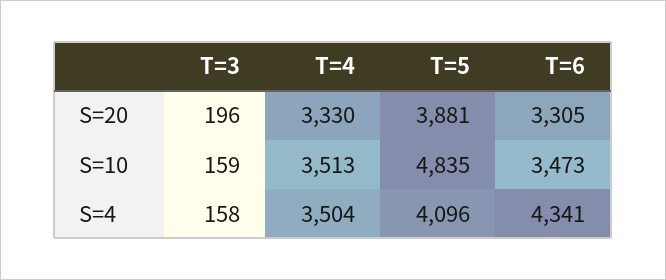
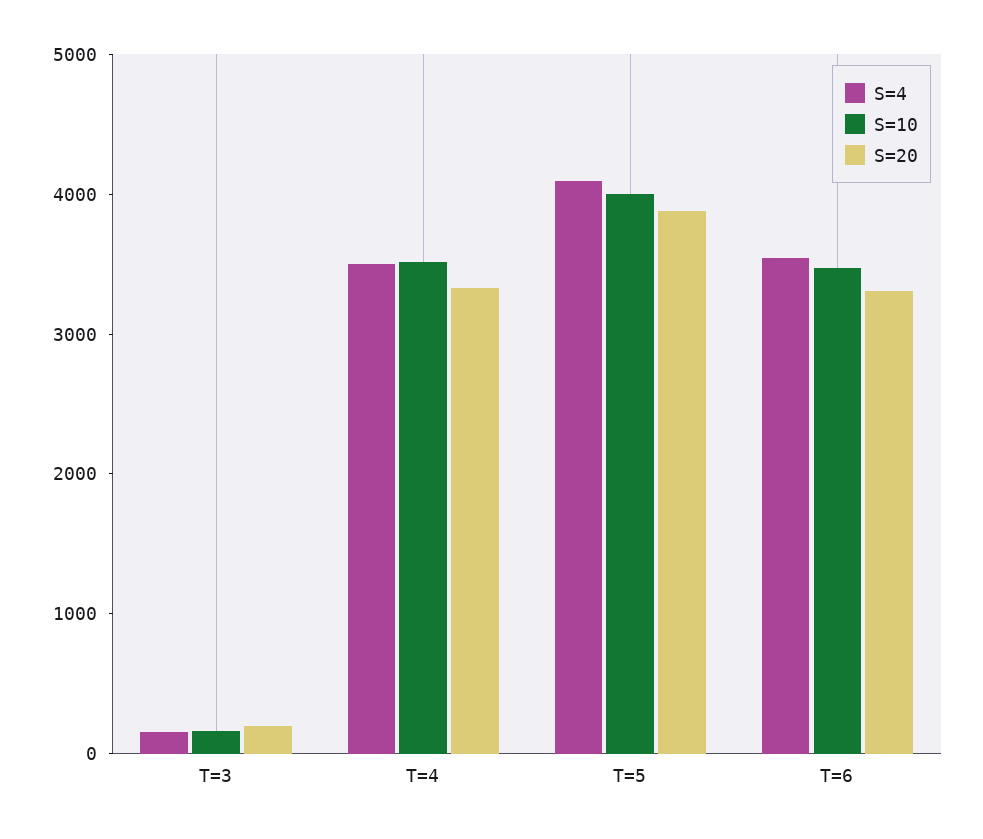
  {
    "S=20": {
      "T=3": 196,
      "T=4": 3330,
      "T=5": 3881,
      "T=6": 3305
    },
    "S=10": {
      "T=3": 159,
      "T=4": 3513,
-     "T=5": 4835,
+     "T=5": 4000,
      "T=6": 3473
    },
    "S=4": {
      "T=3": 158,
      "T=4": 3504,
      "T=5": 4096,
-     "T=6": 4341
+     "T=6": 3600
    }
  }

